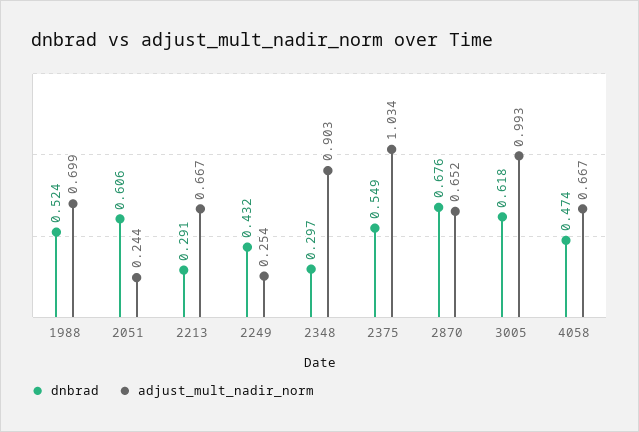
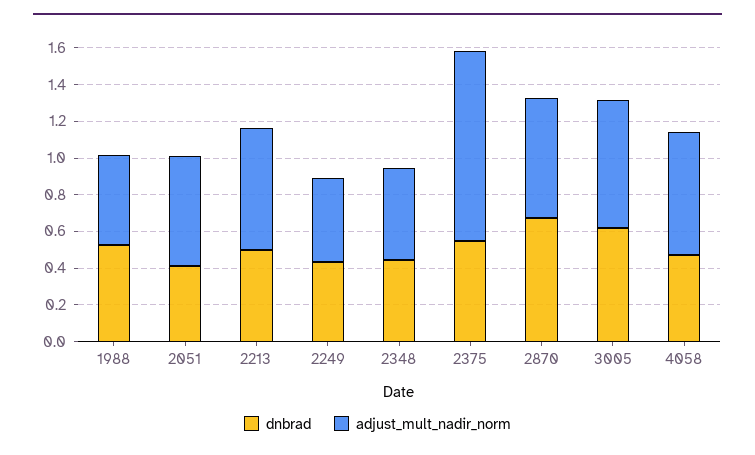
  {
    "dnbrad": {
      "1988": 0.524,
-     "2051": 0.606,
+     "2051": 0.4,
-     "2213": 0.291,
+     "2213": 0.5,
      "2249": 0.432,
-     "2348": 0.297,
+     "2348": 0.45,
      "2375": 0.549,
      "2870": 0.676,
      "3005": 0.618,
      "4058": 0.474
    },
    "adjust_mult_nadir_norm": {
-     "1988": 0.699,
+     "1988": 0.5,
-     "2051": 0.244,
+     "2051": 0.6,
      "2213": 0.667,
-     "2249": 0.254,
+     "2249": 0.45,
-     "2348": 0.903,
+     "2348": 0.5,
      "2375": 1.034,
      "2870": 0.652,
-     "3005": 0.993,
+     "3005": 0.7,
      "4058": 0.667
    }
  }

